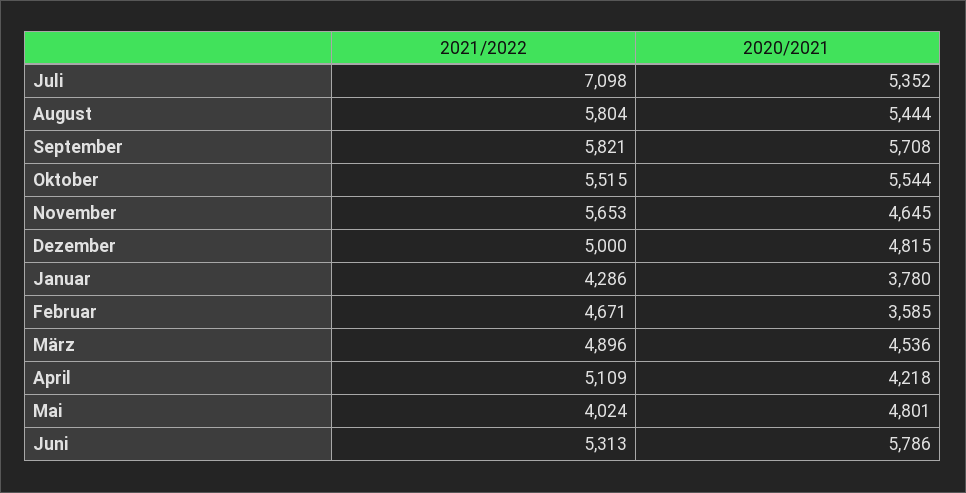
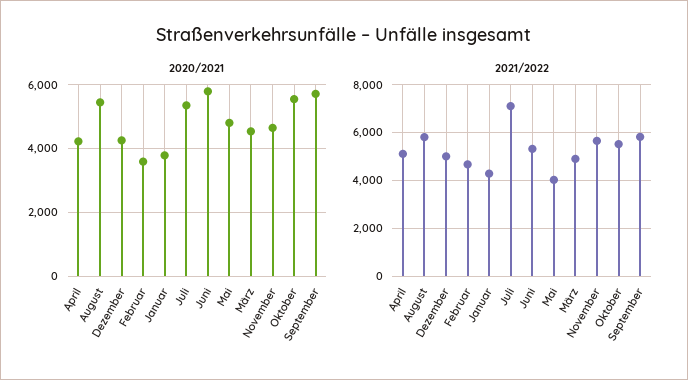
  {
    "2021/2022": {
      "Juli": 7098,
      "August": 5804,
      "September": 5821,
      "Oktober": 5515,
      "November": 5653,
      "Dezember": 5000,
      "Januar": 4286,
      "Februar": 4671,
      "März": 4896,
      "April": 5109,
      "Mai": 4024,
      "Juni": 5313
    },
    "2020/2021": {
      "Juli": 5352,
      "August": 5444,
      "September": 5708,
      "Oktober": 5544,
      "November": 4645,
-     "Dezember": 4815,
+     "Dezember": 4200,
      "Januar": 3780,
      "Februar": 3585,
      "März": 4536,
      "April": 4218,
      "Mai": 4801,
      "Juni": 5786
    }
  }

